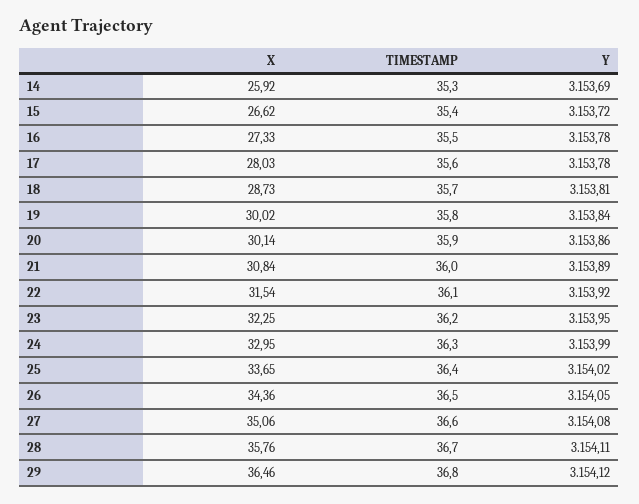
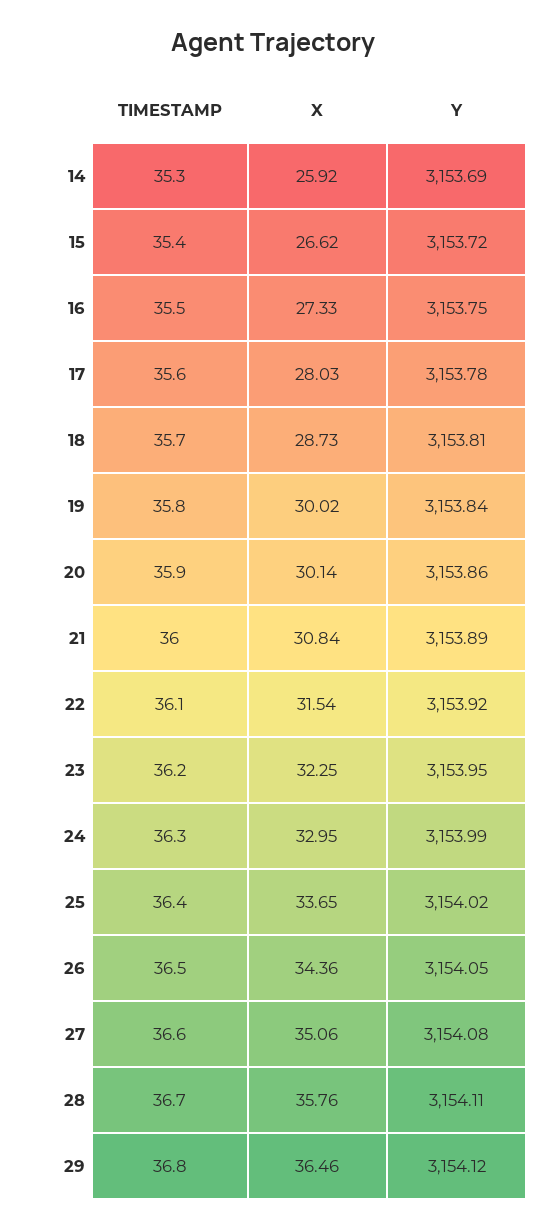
  {
    "X": {
      "14": 25.92,
      "15": 26.62,
      "16": 27.33,
      "17": 28.03,
      "18": 28.73,
      "19": 30.02,
      "20": 30.14,
      "21": 30.84,
      "22": 31.54,
      "23": 32.25,
      "24": 32.95,
      "25": 33.65,
      "26": 34.36,
      "27": 35.06,
      "28": 35.76,
      "29": 36.46
    },
    "TIMESTAMP": {
      "14": 35.3,
      "15": 35.4,
      "16": 35.5,
      "17": 35.6,
      "18": 35.7,
      "19": 35.8,
      "20": 35.9,
      "21": 36,
      "22": 36.1,
      "23": 36.2,
      "24": 36.3,
      "25": 36.4,
      "26": 36.5,
      "27": 36.6,
      "28": 36.7,
      "29": 36.8
    },
    "Y": {
      "14": 3153.69,
      "15": 3153.72,
-     "16": 3153.78,
+     "16": 3153.75,
      "17": 3153.78,
      "18": 3153.81,
      "19": 3153.84,
      "20": 3153.86,
      "21": 3153.89,
      "22": 3153.92,
      "23": 3153.95,
      "24": 3153.99,
      "25": 3154.02,
      "26": 3154.05,
      "27": 3154.08,
      "28": 3154.11,
      "29": 3154.12
    }
  }

